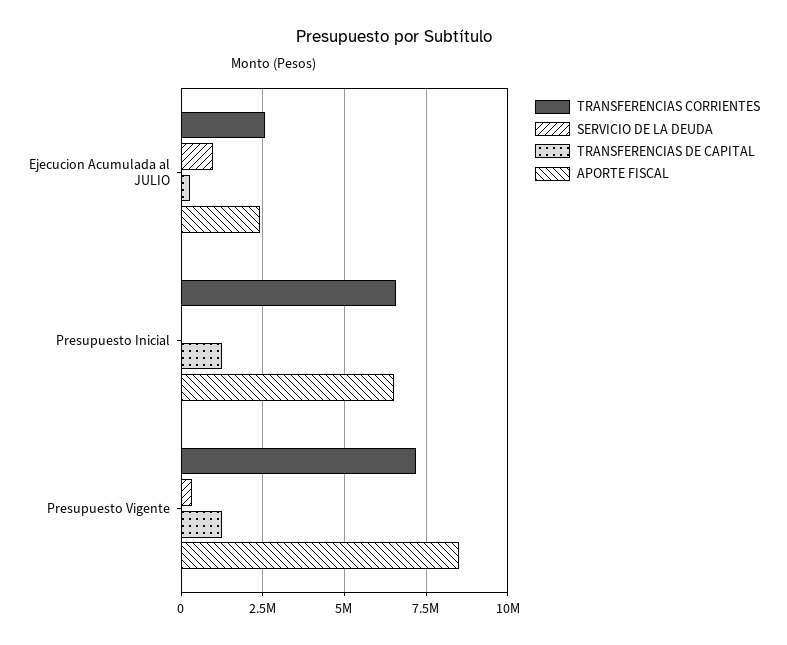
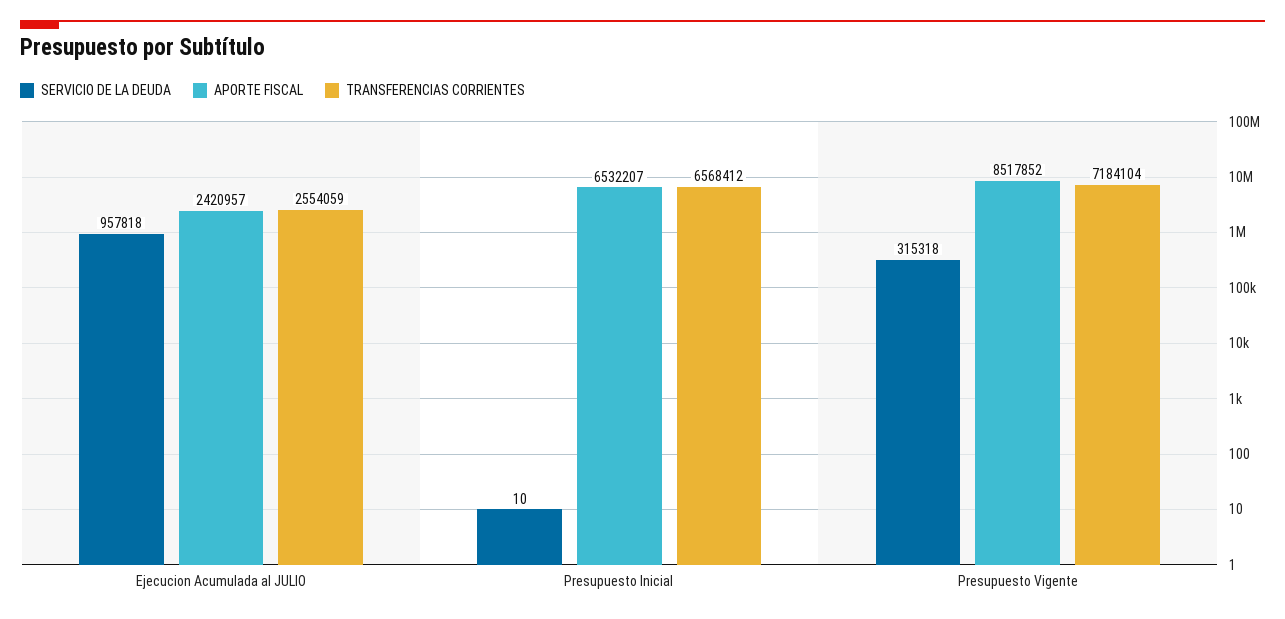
  {
    "TRANSFERENCIAS CORRIENTES": {
      "Ejecucion Acumulada al JULIO": 2554059,
      "Presupuesto Inicial": 6568412,
      "Presupuesto Vigente": 7184104
    },
    "SERVICIO DE LA DEUDA": {
      "Ejecucion Acumulada al JULIO": 957818,
      "Presupuesto Inicial": 10,
      "Presupuesto Vigente": 315318
    },
-   "TRANSFERENCIAS DE CAPITAL": {
-     "Ejecucion Acumulada al JULIO": 250000,
-     "Presupuesto Inicial": 1250000,
-     "Presupuesto Vigente": 1250000
-   },
    "APORTE FISCAL": {
      "Ejecucion Acumulada al JULIO": 2420957,
      "Presupuesto Inicial": 6532207,
      "Presupuesto Vigente": 8517852
    }
  }

